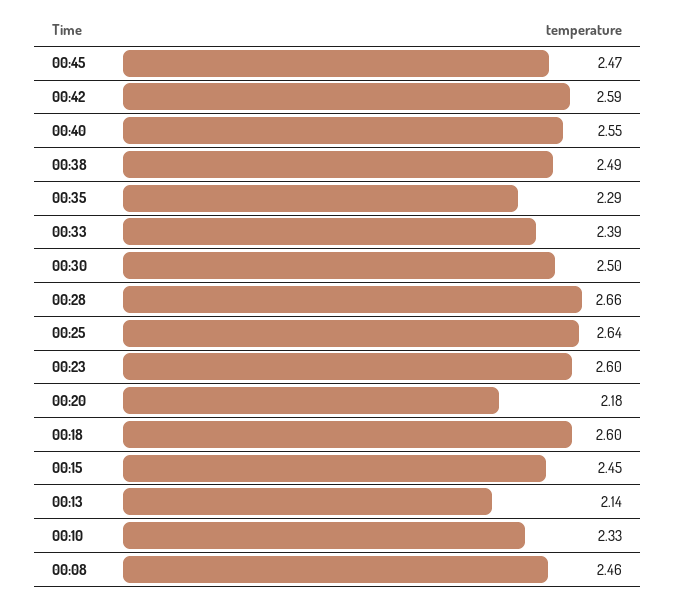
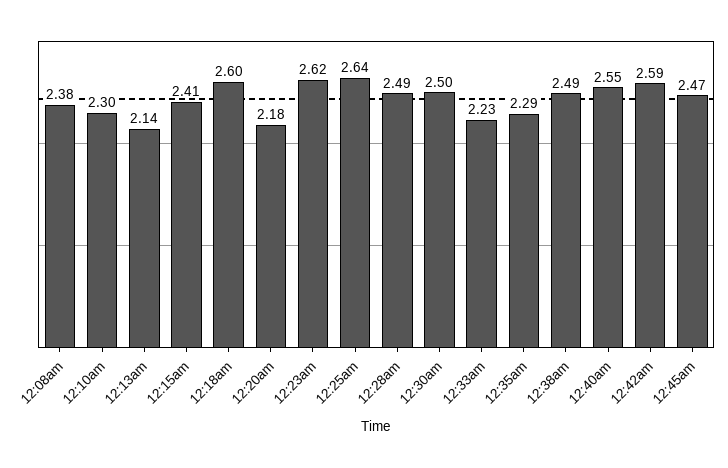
  {
    "00:45": 2.47,
    "00:42": 2.59,
    "00:40": 2.55,
    "00:38": 2.49,
    "00:35": 2.29,
-   "00:33": 2.39,
+   "00:33": 2.23,
    "00:30": 2.5,
-   "00:28": 2.66,
+   "00:28": 2.49,
    "00:25": 2.64,
-   "00:23": 2.6,
+   "00:23": 2.62,
    "00:20": 2.18,
    "00:18": 2.6,
-   "00:15": 2.45,
+   "00:15": 2.41,
    "00:13": 2.14,
-   "00:10": 2.33,
+   "00:10": 2.3,
-   "00:08": 2.46
+   "00:08": 2.38
  }

